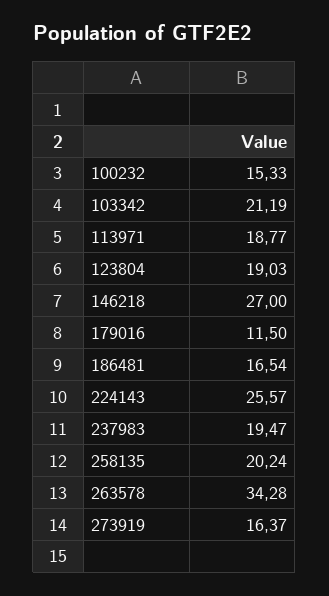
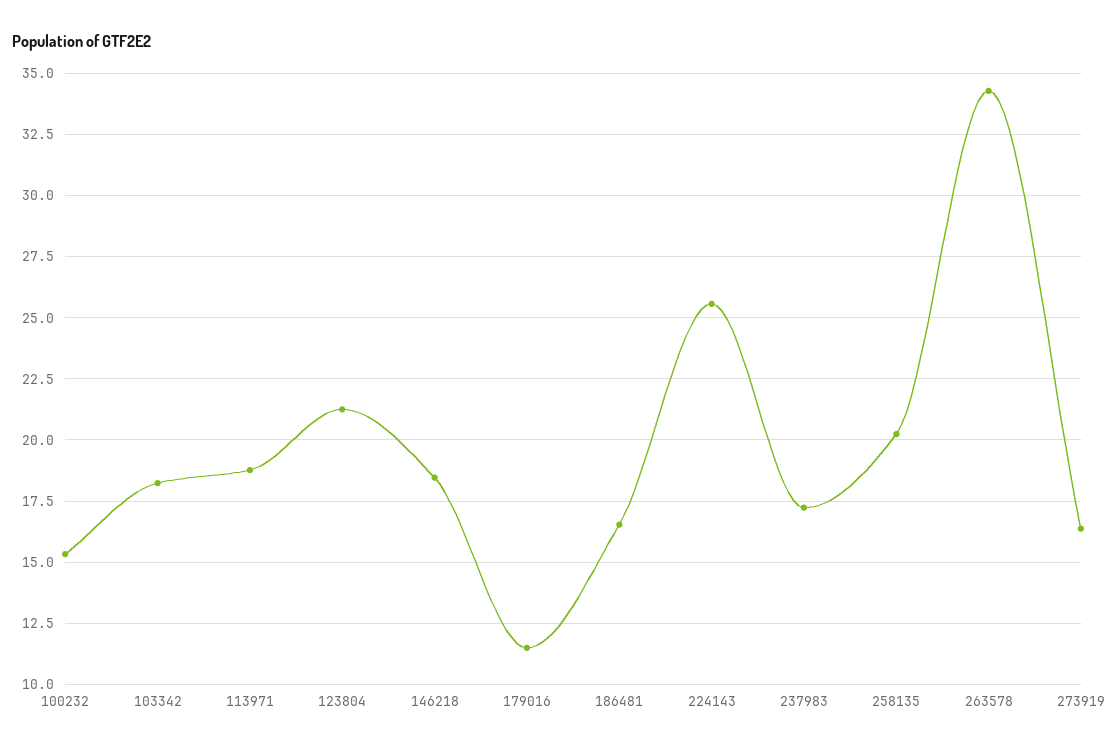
  {
    "100232": 15.33,
-   "103342": 21.19,
+   "103342": 18.25,
    "113971": 18.77,
-   "123804": 19.03,
+   "123804": 21.25,
-   "146218": 27,
+   "146218": 18.5,
    "179016": 11.5,
    "186481": 16.54,
    "224143": 25.57,
-   "237983": 19.47,
+   "237983": 17.25,
    "258135": 20.24,
    "263578": 34.28,
    "273919": 16.37
  }

